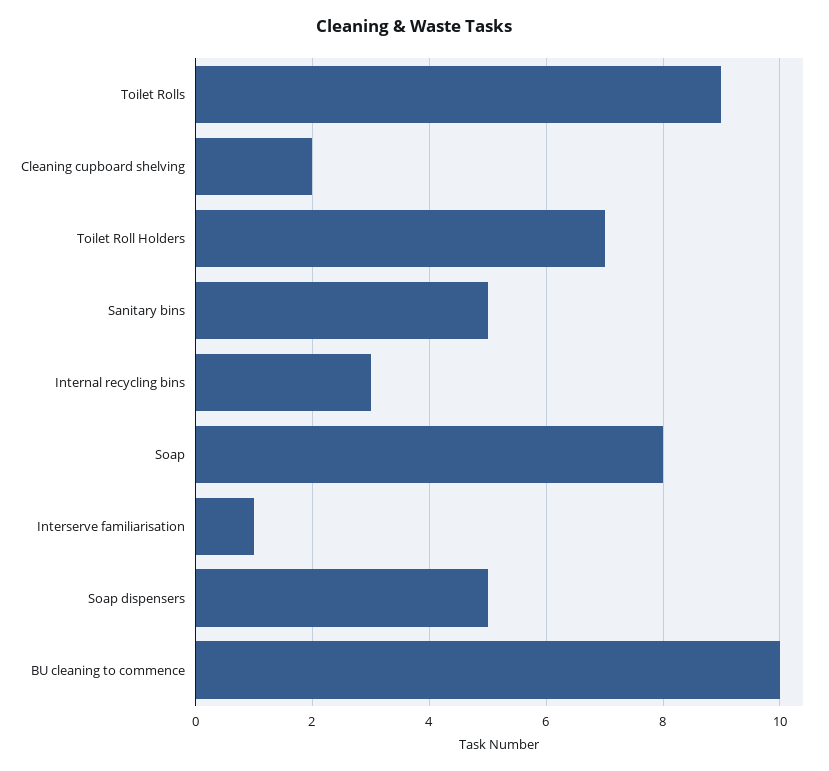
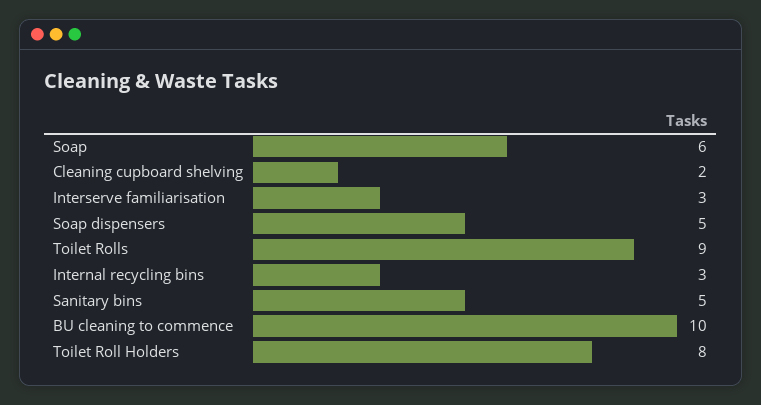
  {
    "Toilet Rolls": 9,
    "Cleaning cupboard shelving": 2,
-   "Toilet Roll Holders": 7,
+   "Toilet Roll Holders": 8,
    "Sanitary bins": 5,
    "Internal recycling bins": 3,
-   "Soap": 8,
+   "Soap": 6,
-   "Interserve familiarisation": 1,
+   "Interserve familiarisation": 3,
    "Soap dispensers": 5,
    "BU cleaning to commence": 10
  }

